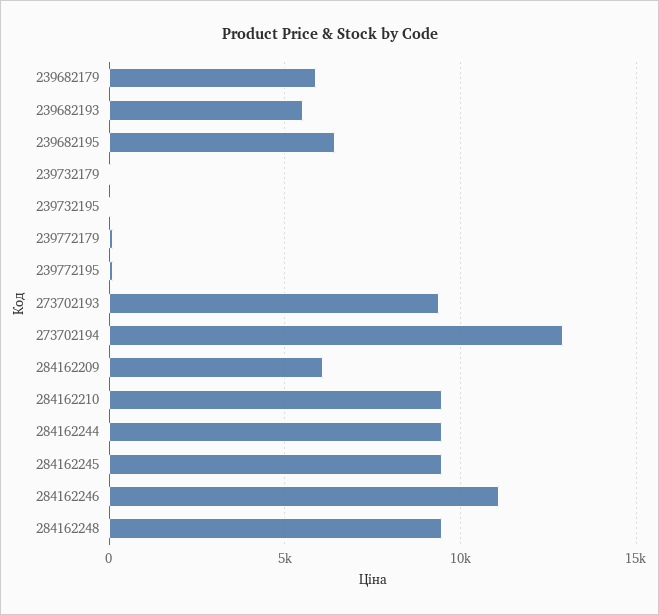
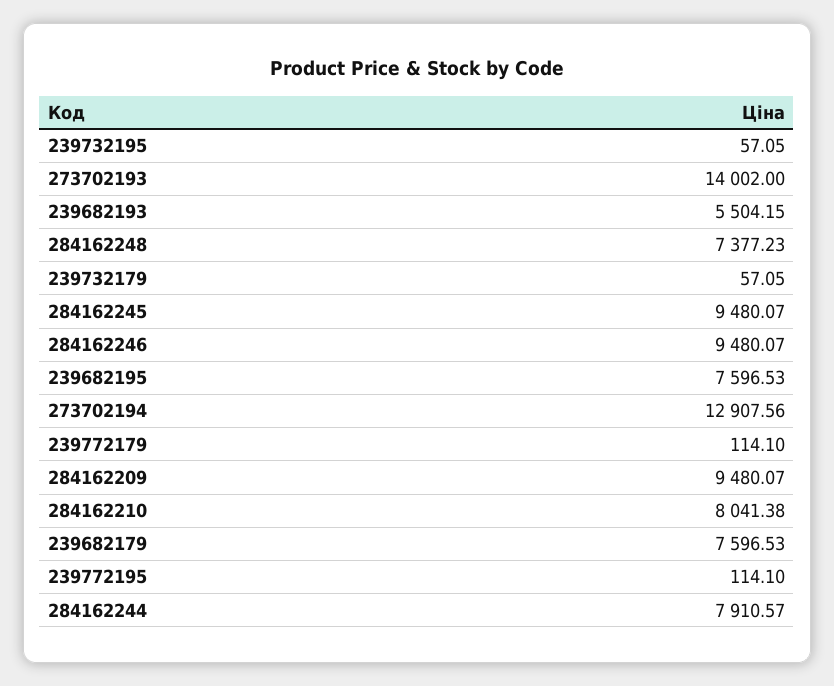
  {
-   "239682179": 6000,
+   "239682179": 7596.53,
    "239682193": 5504.15,
-   "239682195": 6500,
+   "239682195": 7596.53,
    "239732179": 57.05,
    "239732195": 57.05,
    "239772179": 114.1,
    "239772195": 114.1,
-   "273702193": 9500,
+   "273702193": 14002,
    "273702194": 12907.56,
-   "284162209": 6000,
+   "284162209": 9480.07,
-   "284162210": 9500,
+   "284162210": 8041.38,
-   "284162244": 9500,
+   "284162244": 7910.57,
    "284162245": 9480.07,
-   "284162246": 11000,
+   "284162246": 9480.07,
-   "284162248": 9500
+   "284162248": 7377.23
  }

